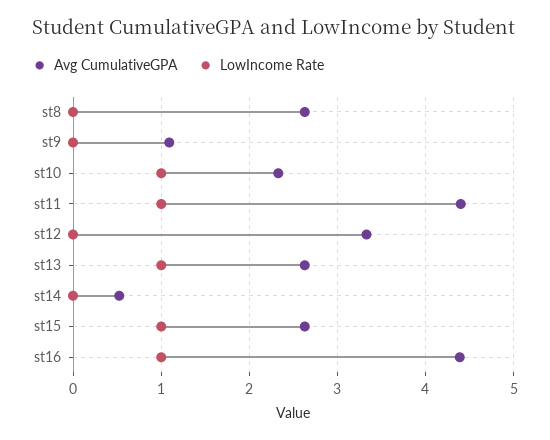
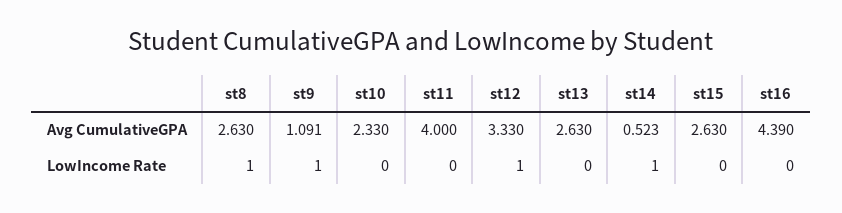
  {
    "Avg CumulativeGPA": {
      "st8": 2.63,
      "st9": 1.091,
      "st10": 2.33,
-     "st11": 4.4,
+     "st11": 4,
      "st12": 3.33,
      "st13": 2.63,
      "st14": 0.523,
      "st15": 2.63,
      "st16": 4.39
    },
    "LowIncome Rate": {
-     "st8": 0,
+     "st8": 1,
-     "st9": 0,
+     "st9": 1,
-     "st10": 1,
+     "st10": 0,
-     "st11": 1,
+     "st11": 0,
-     "st12": 0,
+     "st12": 1,
-     "st13": 1,
+     "st13": 0,
-     "st14": 0,
+     "st14": 1,
-     "st15": 1,
+     "st15": 0,
-     "st16": 1
+     "st16": 0
    }
  }

